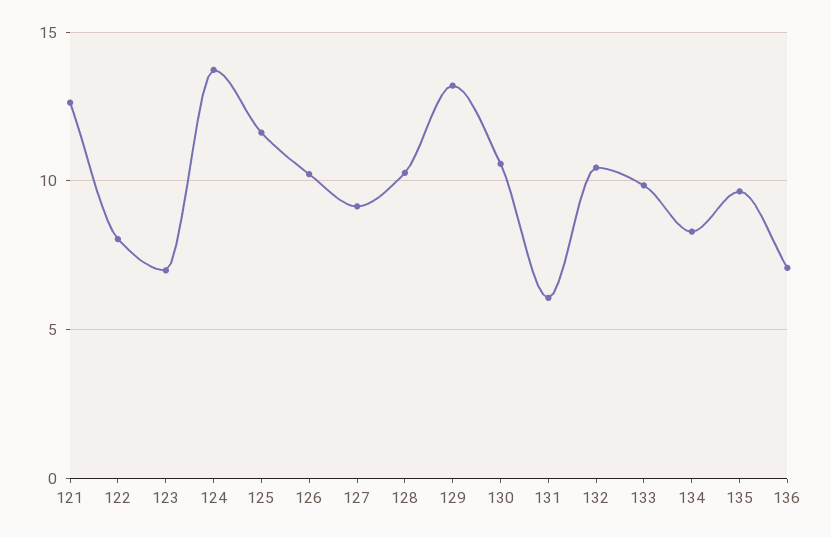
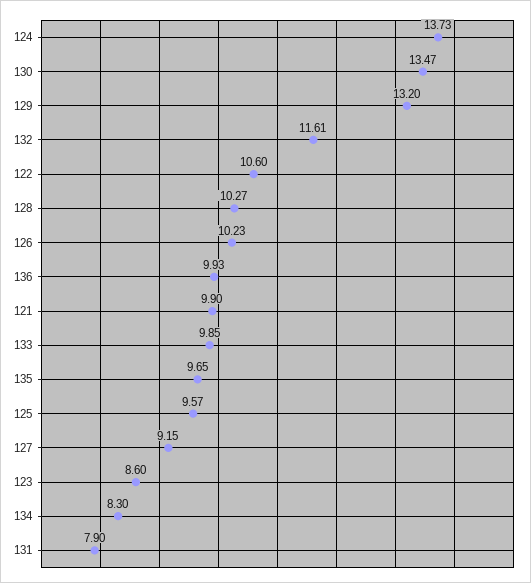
  {
-   "121": 12.5,
+   "121": 9.9,
-   "122": 8,
+   "122": 10.6,
-   "123": 7,
+   "123": 8.6,
    "124": 13.73,
-   "125": 11.5,
+   "125": 9.57,
    "126": 10.23,
    "127": 9.15,
    "128": 10.27,
    "129": 13.2,
-   "130": 10.5,
+   "130": 13.47,
-   "131": 6,
+   "131": 7.9,
-   "132": 10.5,
+   "132": 11.61,
    "133": 9.85,
    "134": 8.3,
    "135": 9.65,
-   "136": 7
+   "136": 9.93
  }

